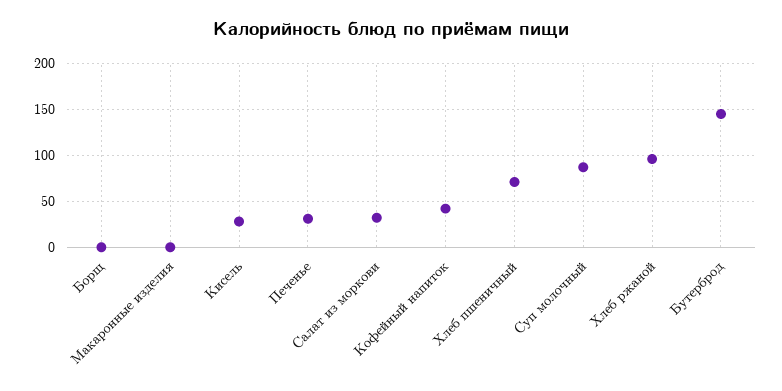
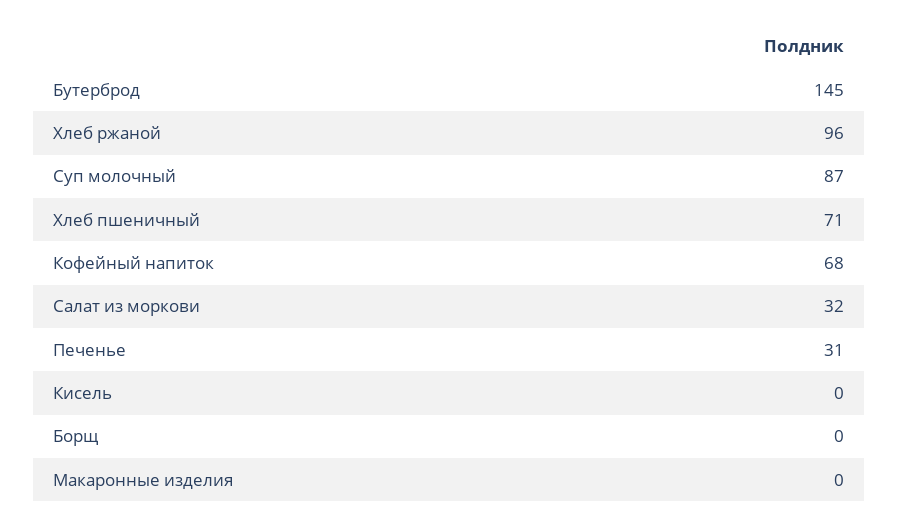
  {
    "Борщ": 0,
    "Макаронные изделия": 0,
-   "Кисель": 30,
+   "Кисель": 0,
    "Печенье": 31,
    "Салат из моркови": 32,
-   "Кофейный напиток": 40,
+   "Кофейный напиток": 68,
    "Хлеб пшеничный": 71,
    "Суп молочный": 87,
    "Хлеб ржаной": 96,
    "Бутерброд": 145
  }

